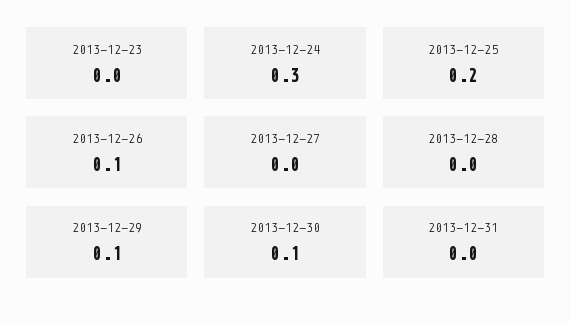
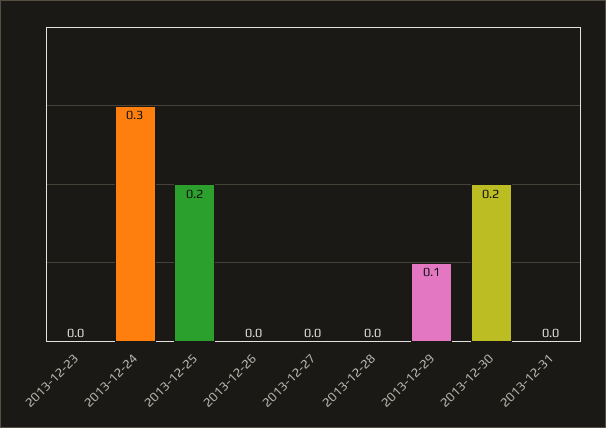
  {
    "2013-12-23": 0,
    "2013-12-24": 0.3,
    "2013-12-25": 0.2,
-   "2013-12-26": 0.1,
+   "2013-12-26": 0,
    "2013-12-27": 0,
    "2013-12-28": 0,
    "2013-12-29": 0.1,
-   "2013-12-30": 0.1,
+   "2013-12-30": 0.2,
    "2013-12-31": 0
  }

